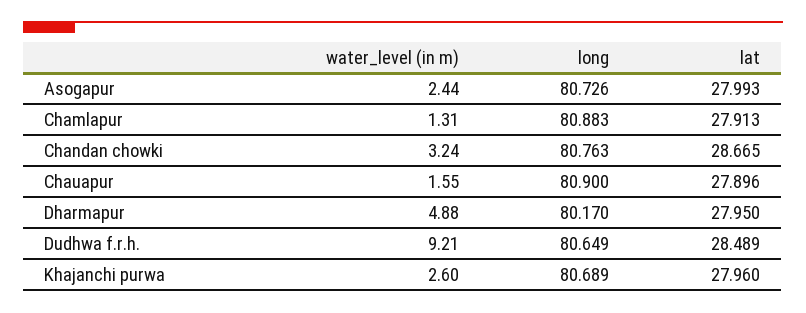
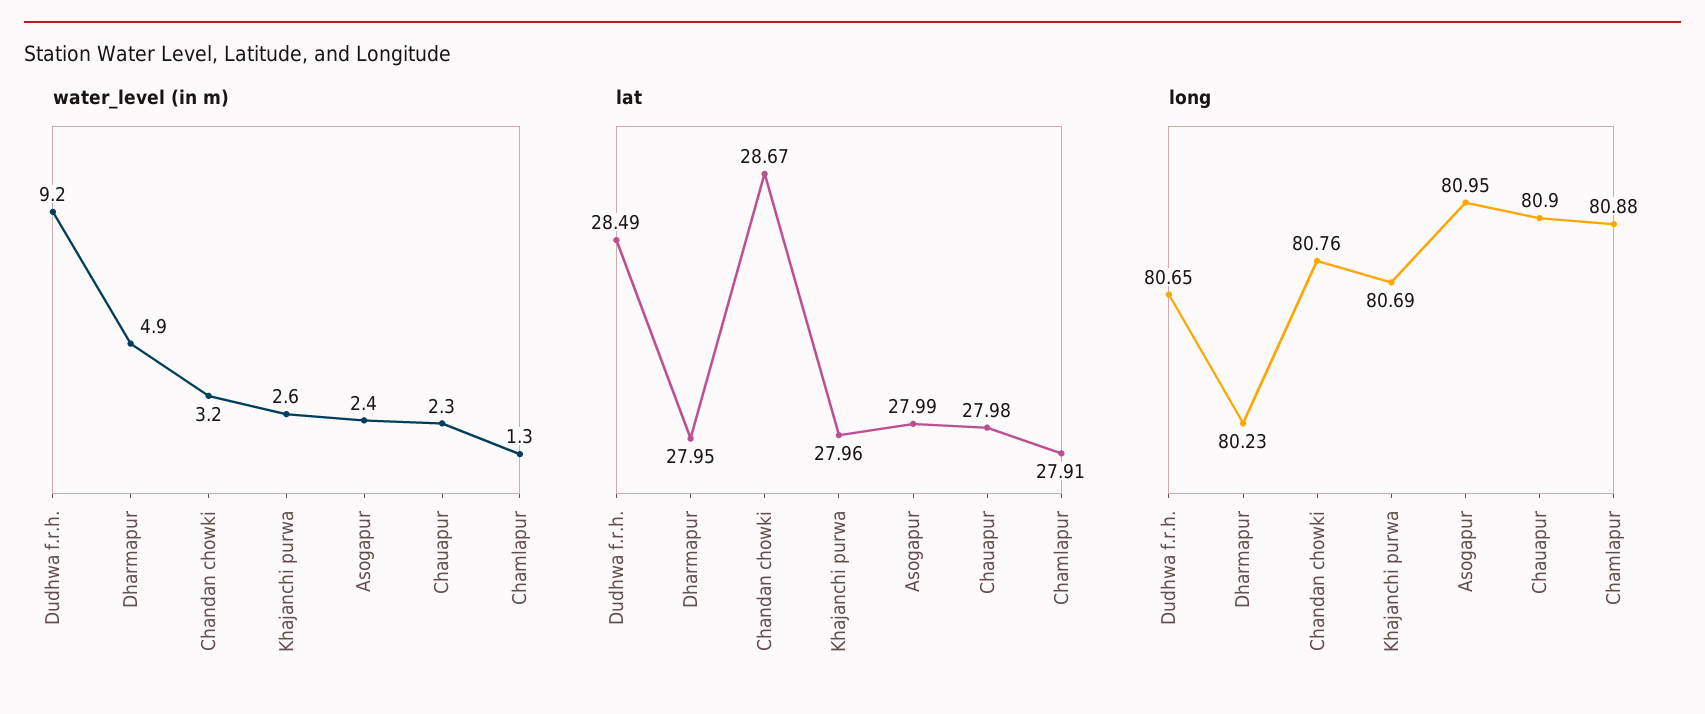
  {
    "water_level (in m)": {
      "Asogapur": 2.44,
      "Chamlapur": 1.31,
      "Chandan chowki": 3.24,
-     "Chauapur": 1.55,
+     "Chauapur": 2.3,
      "Dharmapur": 4.88,
      "Dudhwa f.r.h.": 9.21,
      "Khajanchi purwa": 2.6
    },
    "long": {
-     "Asogapur": 80.726,
+     "Asogapur": 80.95,
      "Chamlapur": 80.883,
      "Chandan chowki": 80.763,
      "Chauapur": 80.9,
-     "Dharmapur": 80.17,
+     "Dharmapur": 80.23,
      "Dudhwa f.r.h.": 80.649,
      "Khajanchi purwa": 80.689
    },
    "lat": {
      "Asogapur": 27.993,
      "Chamlapur": 27.913,
      "Chandan chowki": 28.665,
-     "Chauapur": 27.896,
+     "Chauapur": 27.98,
      "Dharmapur": 27.95,
      "Dudhwa f.r.h.": 28.489,
      "Khajanchi purwa": 27.96
    }
  }

